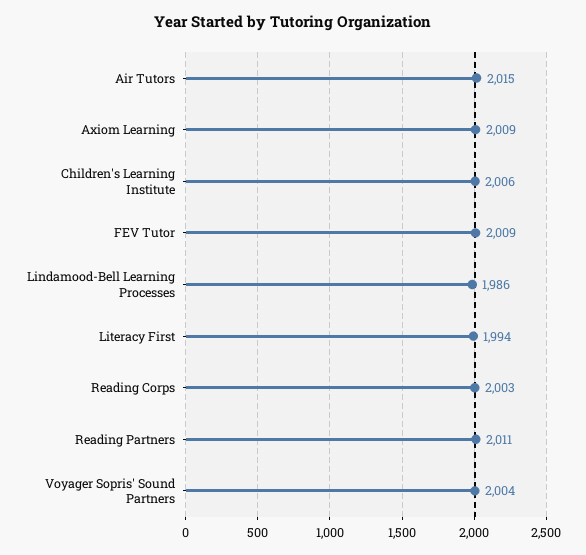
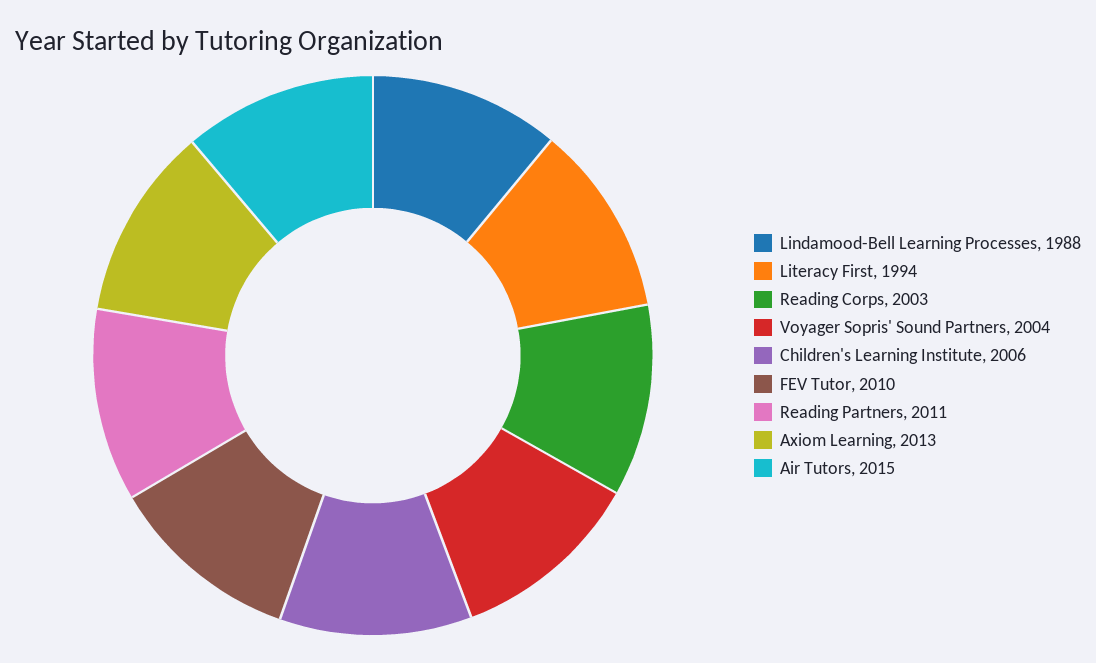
  {
    "Air Tutors": 2015,
-   "Axiom Learning": 2009,
+   "Axiom Learning": 2013,
    "Children's Learning Institute": 2006,
-   "FEV Tutor": 2009,
+   "FEV Tutor": 2010,
-   "Lindamood-Bell Learning Processes": 1986,
+   "Lindamood-Bell Learning Processes": 1988,
    "Literacy First": 1994,
    "Reading Corps": 2003,
    "Reading Partners": 2011,
    "Voyager Sopris' Sound Partners": 2004
  }

